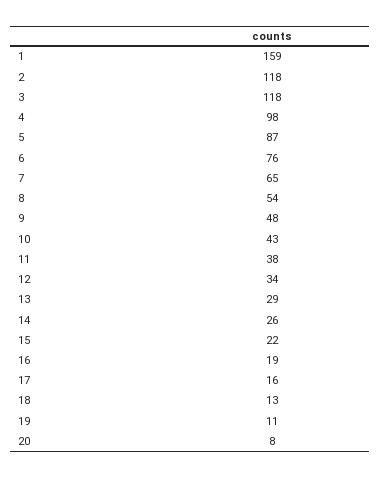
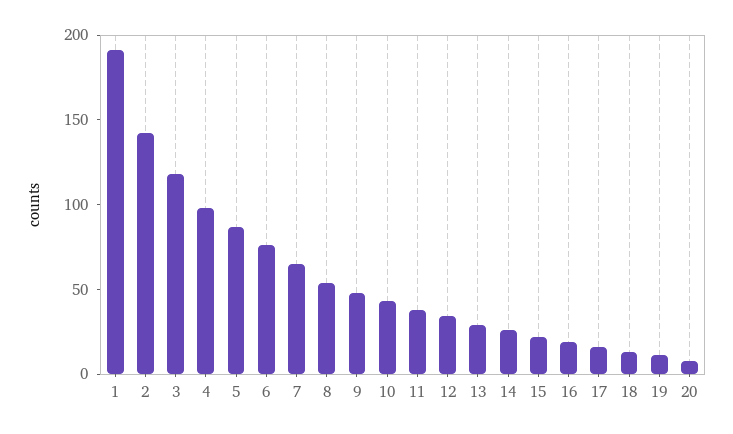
  {
-   "1": 159,
+   "1": 190,
-   "2": 118,
+   "2": 140,
    "3": 118,
    "4": 98,
    "5": 87,
    "6": 76,
    "7": 65,
    "8": 54,
    "9": 48,
    "10": 43,
    "11": 38,
    "12": 34,
    "13": 29,
    "14": 26,
    "15": 22,
    "16": 19,
    "17": 16,
    "18": 13,
    "19": 11,
    "20": 8
  }

